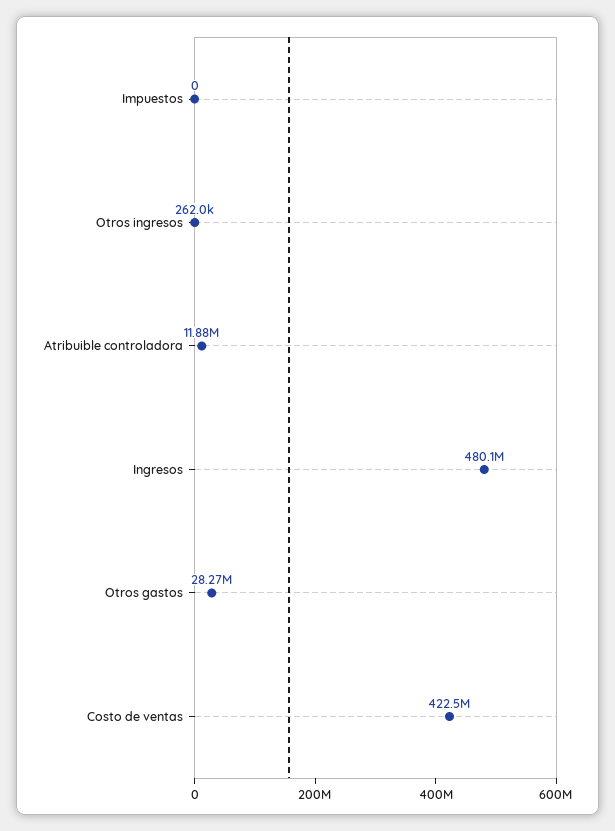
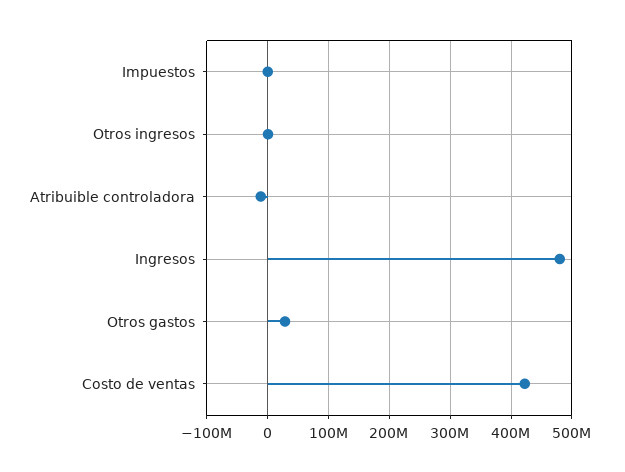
  {
    "Impuestos": 0,
    "Otros ingresos": 262000,
-   "Atribuible controladora": 11880000,
+   "Atribuible controladora": -10000000,
    "Ingresos": 480100000,
    "Otros gastos": 28270000,
    "Costo de ventas": 422500000
  }

